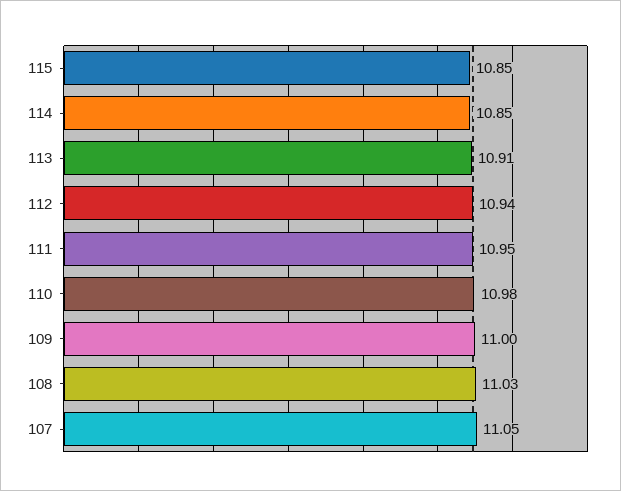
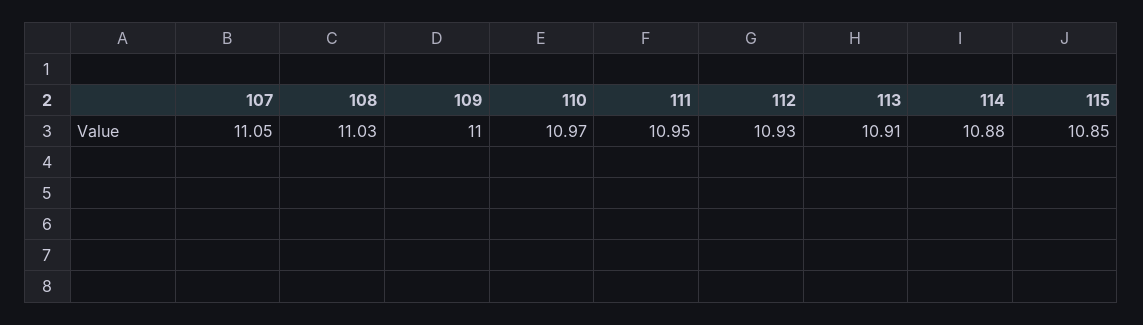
  {
    "115": 10.85,
-   "114": 10.85,
+   "114": 10.88,
    "113": 10.91,
-   "112": 10.94,
+   "112": 10.93,
    "111": 10.95,
-   "110": 10.98,
+   "110": 10.97,
    "109": 11,
    "108": 11.03,
    "107": 11.05
  }

